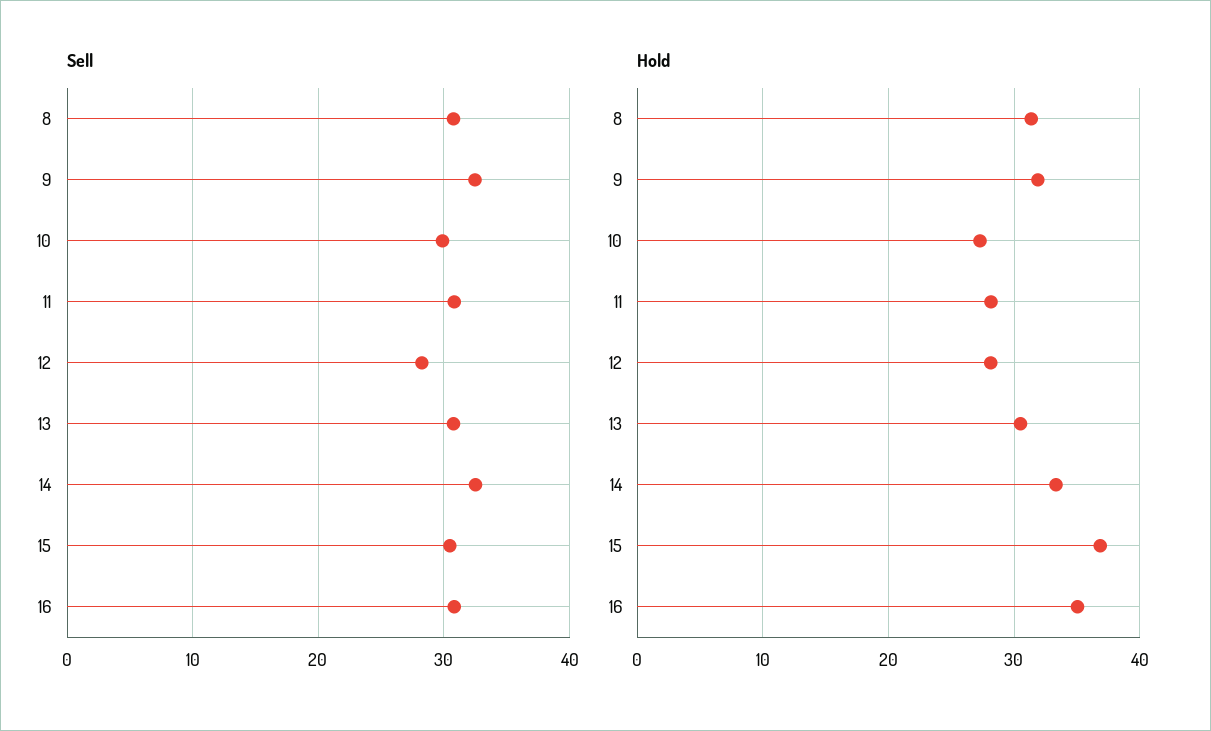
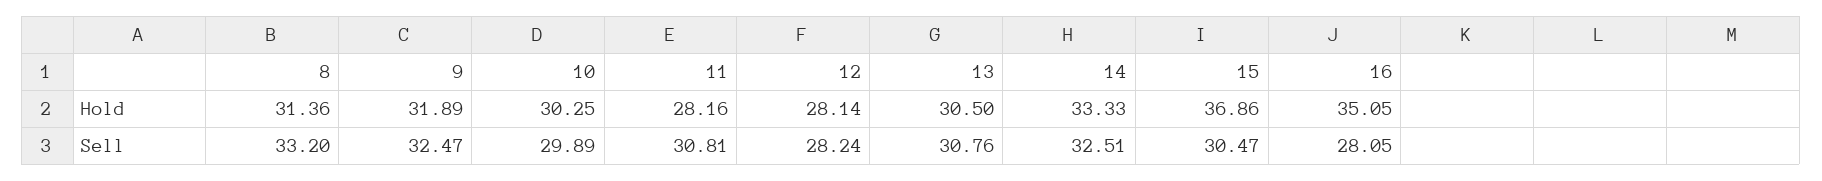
  {
    "Sell": {
-     "8": 31,
+     "8": 33.2,
      "9": 32.47,
      "10": 29.89,
      "11": 30.81,
      "12": 28.24,
      "13": 30.76,
      "14": 32.51,
      "15": 30.47,
-     "16": 31
+     "16": 28.05
    },
    "Hold": {
      "8": 31.36,
      "9": 31.89,
-     "10": 27,
+     "10": 30.25,
      "11": 28.16,
      "12": 28.14,
      "13": 30.5,
      "14": 33.33,
      "15": 36.86,
      "16": 35.05
    }
  }

